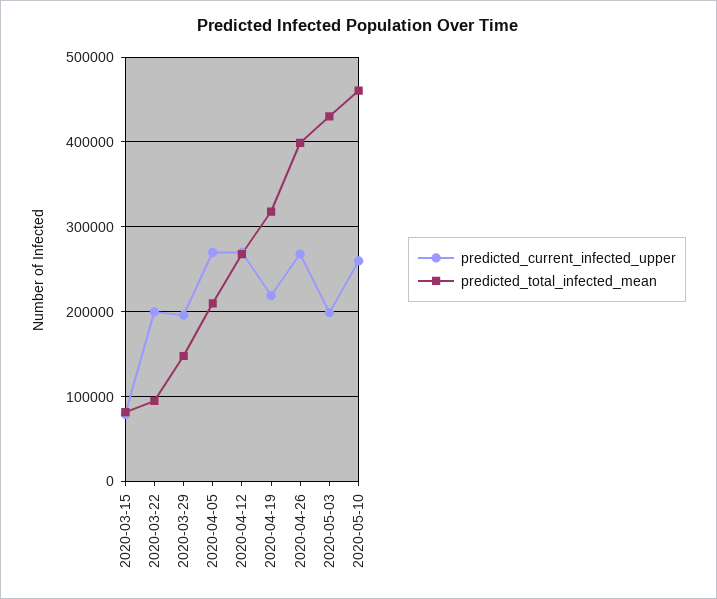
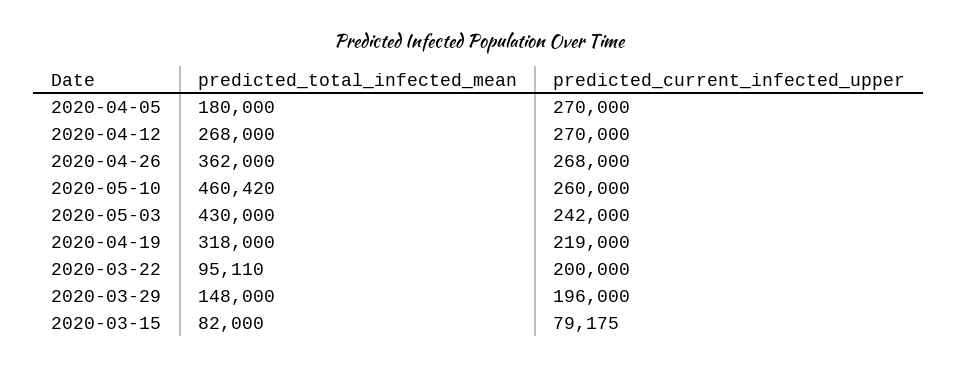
  {
    "predicted_current_infected_upper": {
      "2020-03-15": 79175,
      "2020-03-22": 200000,
      "2020-03-29": 196000,
      "2020-04-05": 270000,
      "2020-04-12": 270000,
      "2020-04-19": 219000,
      "2020-04-26": 268000,
-     "2020-05-03": 200000,
+     "2020-05-03": 242000,
      "2020-05-10": 260000
    },
    "predicted_total_infected_mean": {
      "2020-03-15": 82000,
      "2020-03-22": 95110,
      "2020-03-29": 148000,
-     "2020-04-05": 210000,
+     "2020-04-05": 180000,
      "2020-04-12": 268000,
      "2020-04-19": 318000,
-     "2020-04-26": 400000,
+     "2020-04-26": 362000,
      "2020-05-03": 430000,
      "2020-05-10": 460420
    }
  }

